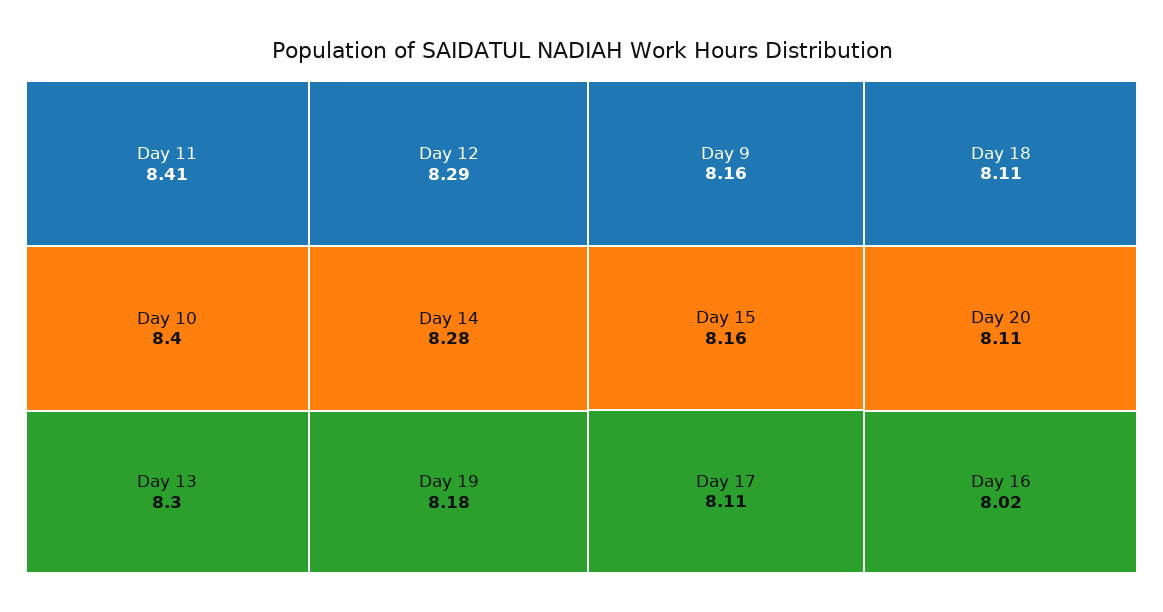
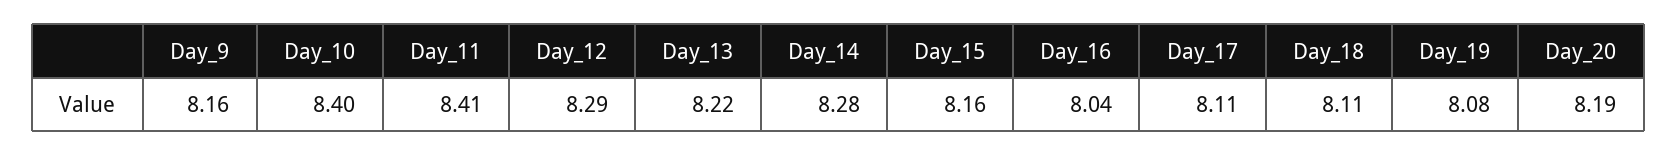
  {
    "Day 11": 8.41,
    "Day 10": 8.4,
-   "Day 13": 8.3,
+   "Day 13": 8.22,
    "Day 12": 8.29,
    "Day 14": 8.28,
-   "Day 19": 8.18,
+   "Day 19": 8.08,
    "Day 9": 8.16,
    "Day 15": 8.16,
    "Day 17": 8.11,
    "Day 18": 8.11,
-   "Day 20": 8.11,
+   "Day 20": 8.19,
-   "Day 16": 8.02
+   "Day 16": 8.04
  }

